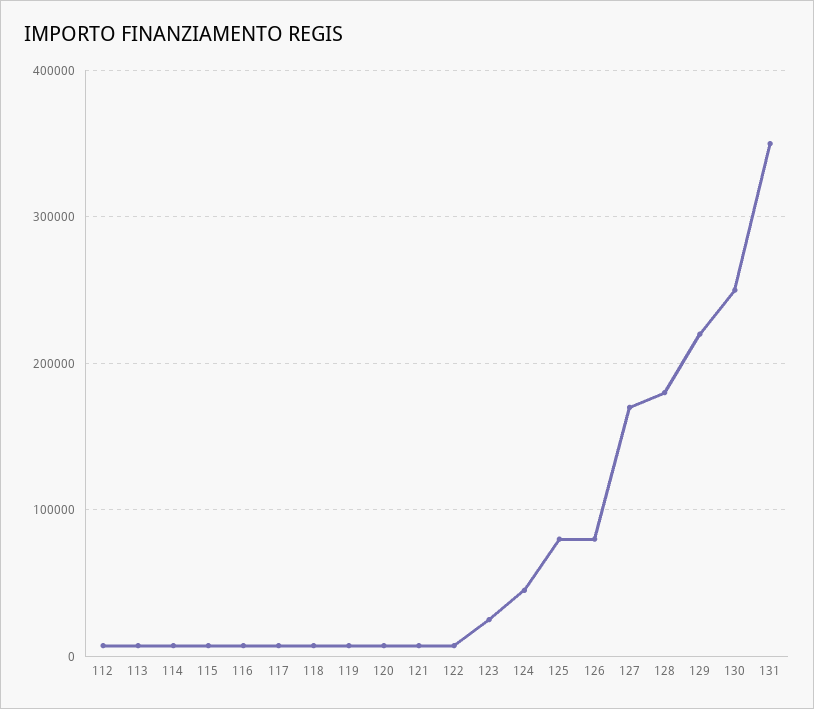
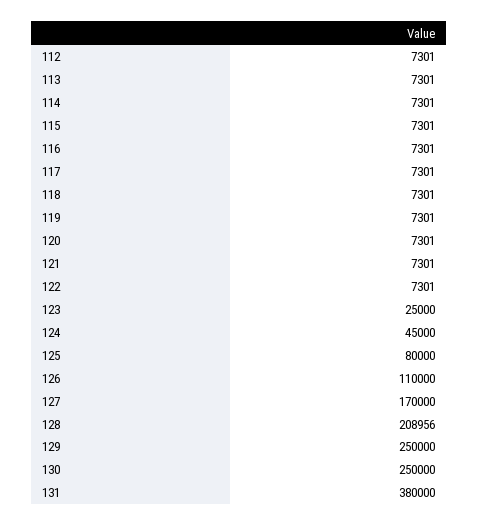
  {
    "112": 7301,
    "113": 7301,
    "114": 7301,
    "115": 7301,
    "116": 7301,
    "117": 7301,
    "118": 7301,
    "119": 7301,
    "120": 7301,
    "121": 7301,
    "122": 7301,
    "123": 25000,
    "124": 45000,
    "125": 80000,
-   "126": 80000,
+   "126": 110000,
    "127": 170000,
-   "128": 180000,
+   "128": 208956,
-   "129": 220000,
+   "129": 250000,
    "130": 250000,
-   "131": 350000
+   "131": 380000
  }

